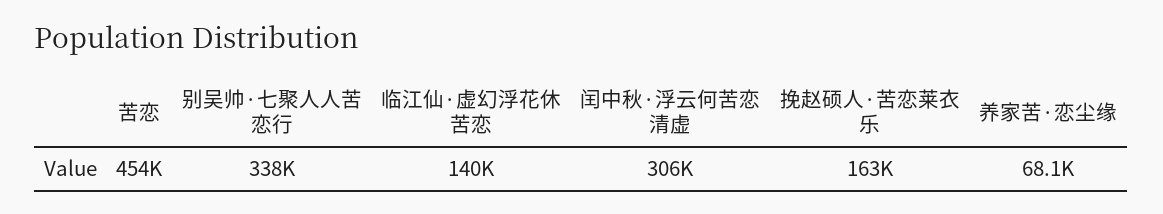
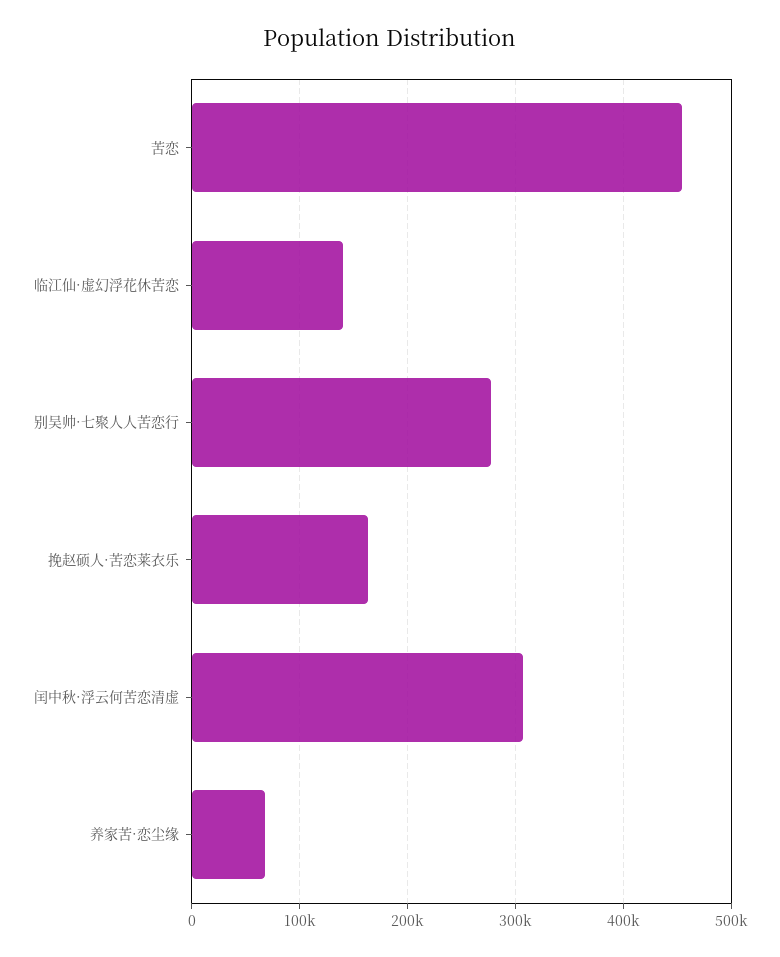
  {
    "苦恋": 454000,
-   "别吴帅·七聚人人苦恋行": 338000,
+   "别吴帅·七聚人人苦恋行": 280000,
    "临江仙·虚幻浮花休苦恋": 140000,
    "闰中秋·浮云何苦恋清虚": 306000,
    "挽赵硕人·苦恋莱衣乐": 163000,
    "养家苦·恋尘缘": 68100
  }

